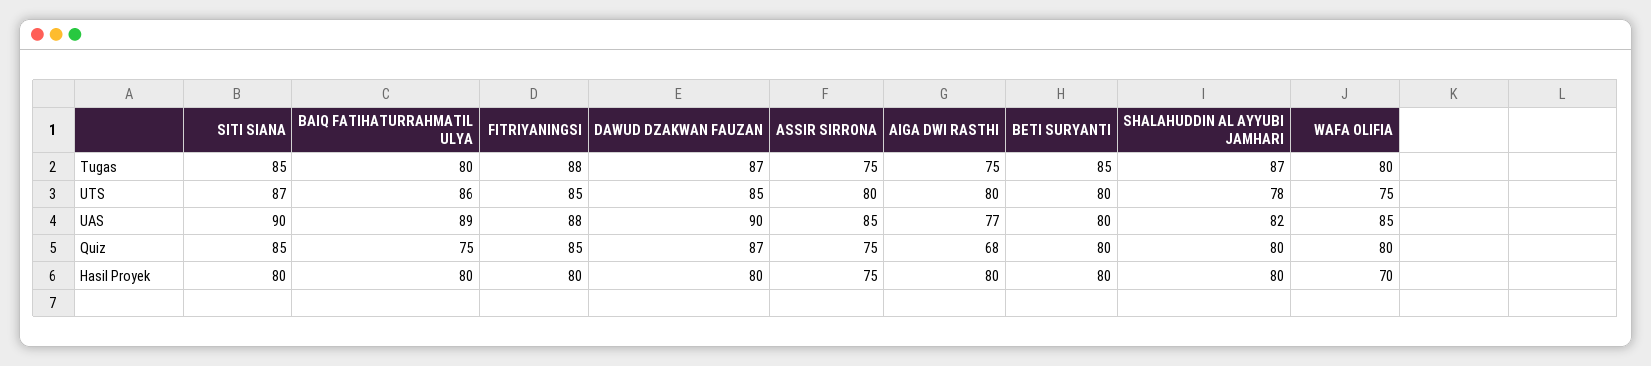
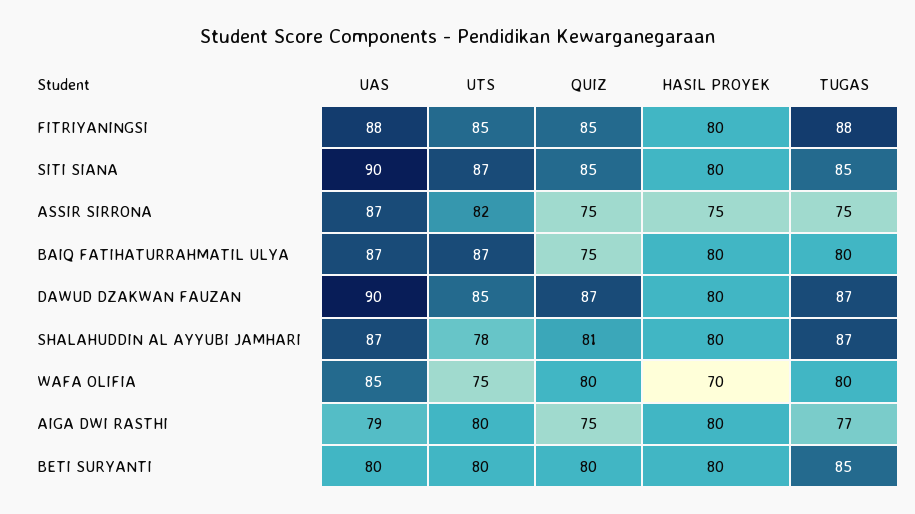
  {
    "SITI SIANA": {
      "Tugas": 85,
      "UTS": 87,
      "UAS": 90,
      "Quiz": 85,
      "Hasil Proyek": 80
    },
    "BAIQ FATIHATURRAHMATIL ULYA": {
      "Tugas": 80,
-     "UTS": 86,
+     "UTS": 87,
-     "UAS": 89,
+     "UAS": 87,
      "Quiz": 75,
      "Hasil Proyek": 80
    },
    "FITRIYANINGSI": {
      "Tugas": 88,
      "UTS": 85,
      "UAS": 88,
      "Quiz": 85,
      "Hasil Proyek": 80
    },
    "DAWUD DZAKWAN FAUZAN": {
      "Tugas": 87,
      "UTS": 85,
      "UAS": 90,
      "Quiz": 87,
      "Hasil Proyek": 80
    },
    "ASSIR SIRRONA": {
      "Tugas": 75,
-     "UTS": 80,
+     "UTS": 82,
-     "UAS": 85,
+     "UAS": 87,
      "Quiz": 75,
      "Hasil Proyek": 75
    },
    "AIGA DWI RASTHI": {
-     "Tugas": 75,
+     "Tugas": 77,
      "UTS": 80,
-     "UAS": 77,
+     "UAS": 79,
-     "Quiz": 68,
+     "Quiz": 75,
      "Hasil Proyek": 80
    },
    "BETI SURYANTI": {
      "Tugas": 85,
      "UTS": 80,
      "UAS": 80,
      "Quiz": 80,
      "Hasil Proyek": 80
    },
    "SHALAHUDDIN AL AYYUBI JAMHARI": {
      "Tugas": 87,
      "UTS": 78,
-     "UAS": 82,
+     "UAS": 87,
-     "Quiz": 80,
+     "Quiz": 81,
      "Hasil Proyek": 80
    },
    "WAFA OLIFIA": {
      "Tugas": 80,
      "UTS": 75,
      "UAS": 85,
      "Quiz": 80,
      "Hasil Proyek": 70
    }
  }

